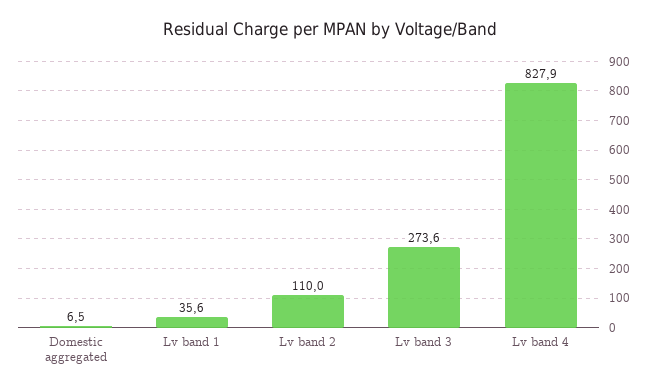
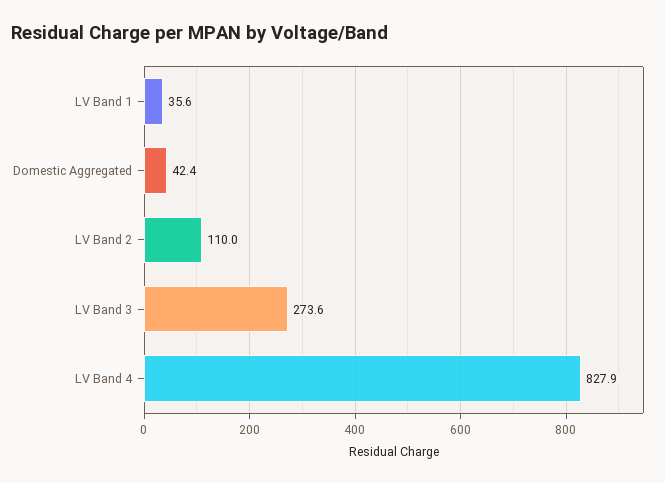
  {
-   "Domestic aggregated": 6.5,
+   "Domestic aggregated": 42.4,
    "Lv band 1": 35.6,
    "Lv band 2": 110,
    "Lv band 3": 273.6,
    "Lv band 4": 827.9
  }

